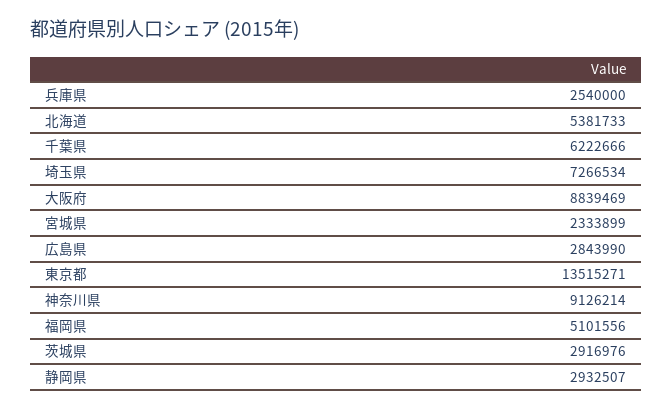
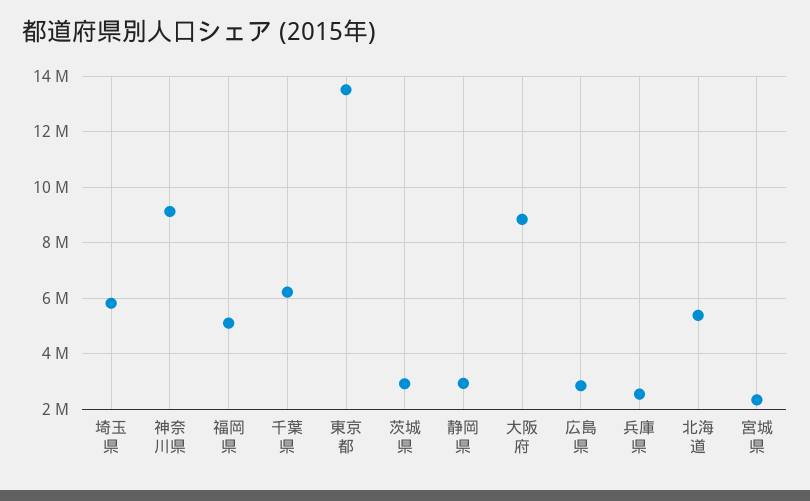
  {
    "兵庫県": 2540000,
    "北海道": 5381733,
    "千葉県": 6222666,
-   "埼玉県": 7266534,
+   "埼玉県": 5750000,
    "大阪府": 8839469,
    "宮城県": 2333899,
    "広島県": 2843990,
    "東京都": 13515271,
    "神奈川県": 9126214,
    "福岡県": 5101556,
    "茨城県": 2916976,
    "静岡県": 2932507
  }

